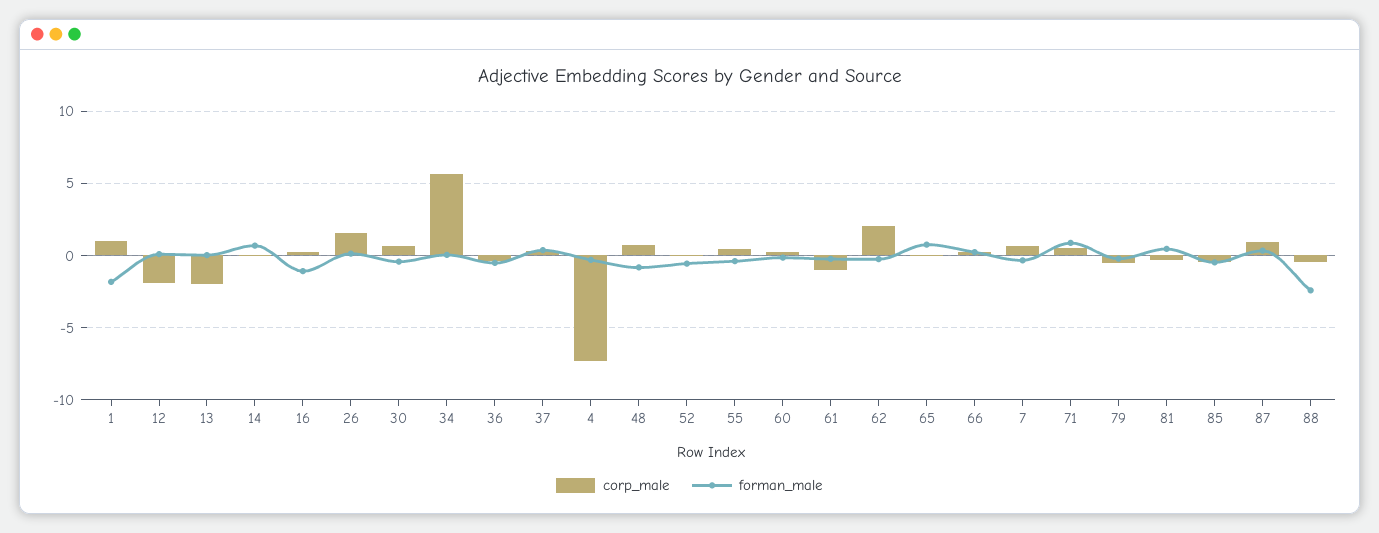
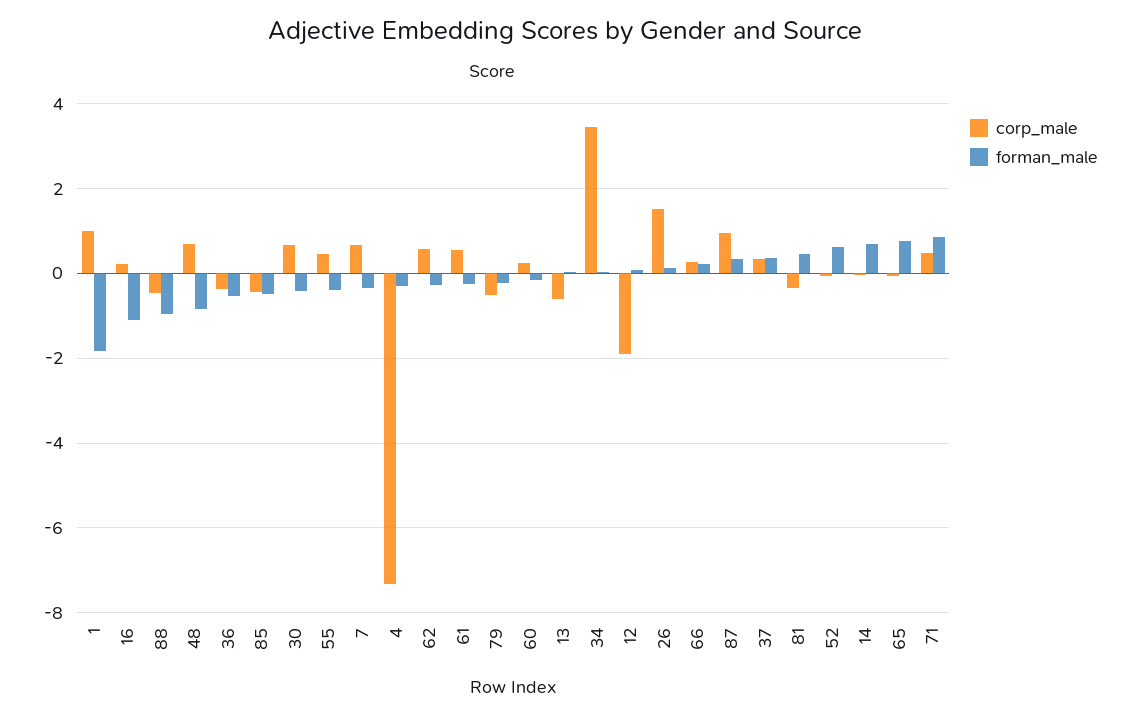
  {
    "corp_male": {
      "1": 1,
      "12": -1.8,
-     "13": -2,
+     "13": -0.6,
      "14": 0,
      "16": 0.2,
      "26": 1.6,
      "30": 0.6,
-     "34": 5.5,
+     "34": 3.4,
      "36": -0.4,
      "37": 0.4,
      "4": -7.4,
      "48": 0.6,
      "52": 0,
      "55": 0.4,
      "60": 0.2,
-     "61": -1,
+     "61": 0.6,
-     "62": 2,
+     "62": 0.6,
      "65": 0,
      "66": 0.2,
      "7": 0.6,
      "71": 0.4,
      "79": -0.6,
      "81": -0.4,
      "85": -0.4,
      "87": 1,
      "88": -0.4
    },
    "forman_male": {
      "1": -1.8,
      "12": 0,
      "13": 0,
      "14": 0.6,
      "16": -1,
      "26": 0.2,
      "30": -0.4,
      "34": 0,
      "36": -0.6,
      "37": 0.4,
      "4": -0.4,
      "48": -0.8,
-     "52": -0.5,
+     "52": 0.6,
      "55": -0.4,
      "60": -0.2,
      "61": -0.2,
      "62": -0.2,
      "65": 0.8,
      "66": 0.2,
      "7": -0.4,
      "71": 0.8,
      "79": -0.2,
      "81": 0.4,
      "85": -0.4,
      "87": 0.4,
-     "88": -2.5
+     "88": -1
    }
  }

